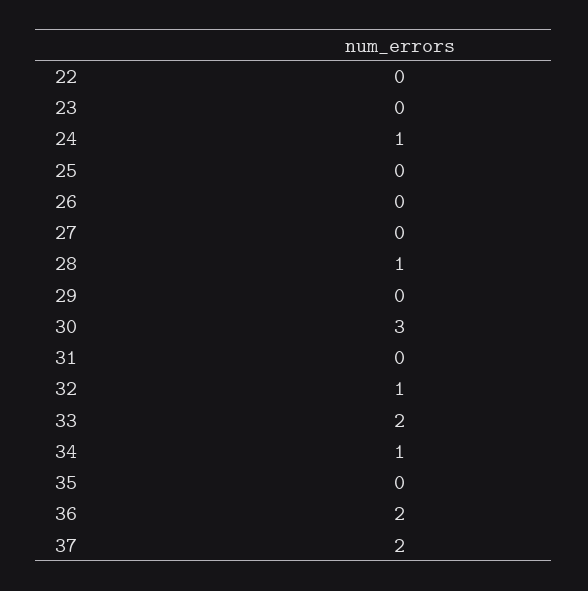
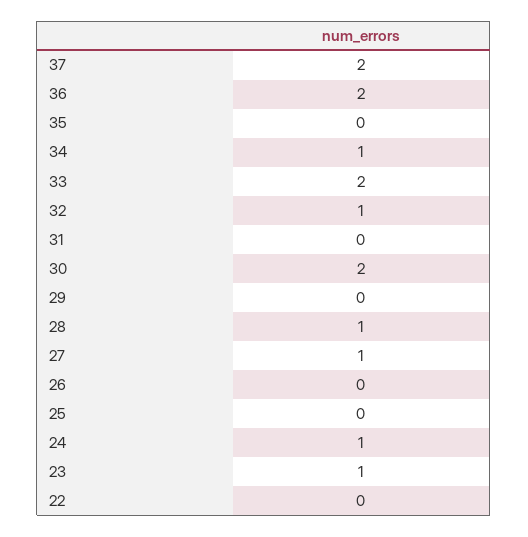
  {
    "22": 0,
-   "23": 0,
+   "23": 1,
    "24": 1,
    "25": 0,
    "26": 0,
-   "27": 0,
+   "27": 1,
    "28": 1,
    "29": 0,
-   "30": 3,
+   "30": 2,
    "31": 0,
    "32": 1,
    "33": 2,
    "34": 1,
    "35": 0,
    "36": 2,
    "37": 2
  }

